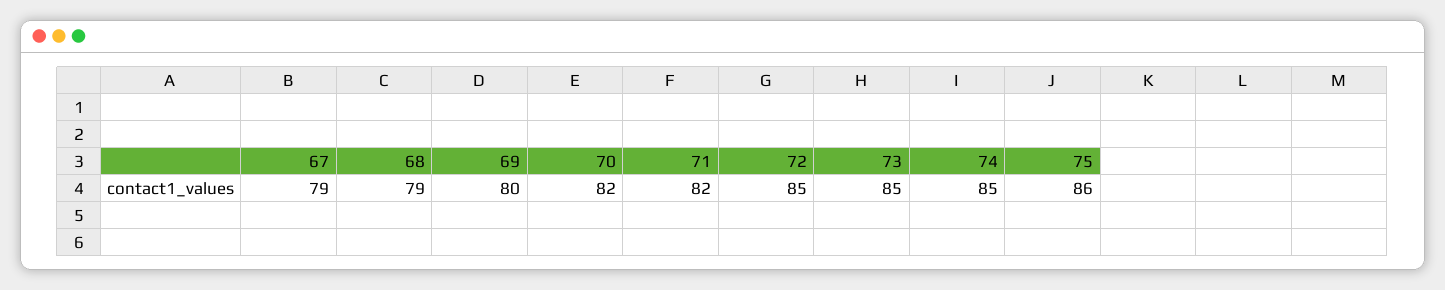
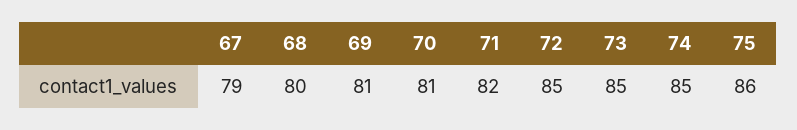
  {
    "67": 79,
-   "68": 79,
+   "68": 80,
-   "69": 80,
+   "69": 81,
-   "70": 82,
+   "70": 81,
    "71": 82,
    "72": 85,
    "73": 85,
    "74": 85,
    "75": 86
  }

